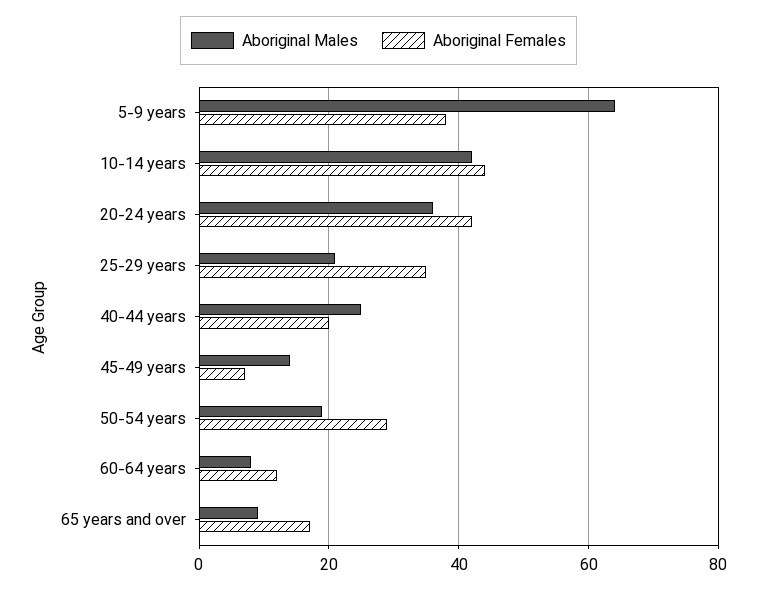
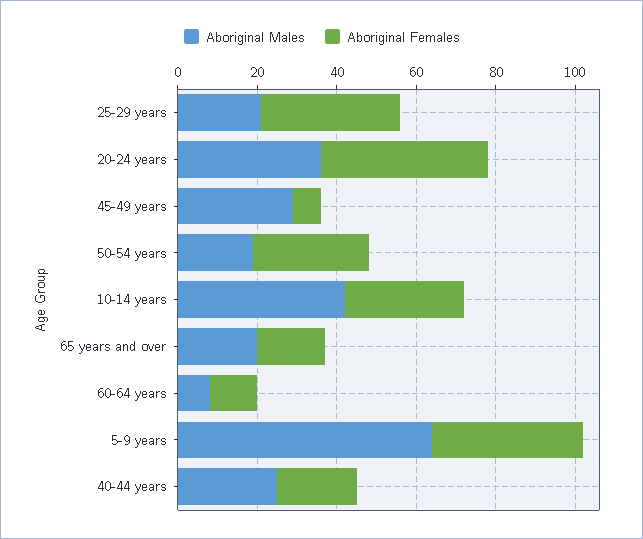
  {
    "Aboriginal Males": {
      "5-9 years": 65,
      "10-14 years": 40,
      "20-24 years": 35,
      "25-29 years": 20,
      "40-44 years": 25,
-     "45-49 years": 15,
+     "45-49 years": 30,
      "50-54 years": 20,
      "60-64 years": 10,
-     "65 years and over": 10
+     "65 years and over": 20
    },
    "Aboriginal Females": {
      "5-9 years": 40,
-     "10-14 years": 45,
+     "10-14 years": 30,
      "20-24 years": 40,
      "25-29 years": 35,
      "40-44 years": 20,
      "45-49 years": 5,
      "50-54 years": 30,
      "60-64 years": 10,
      "65 years and over": 15
    }
  }

